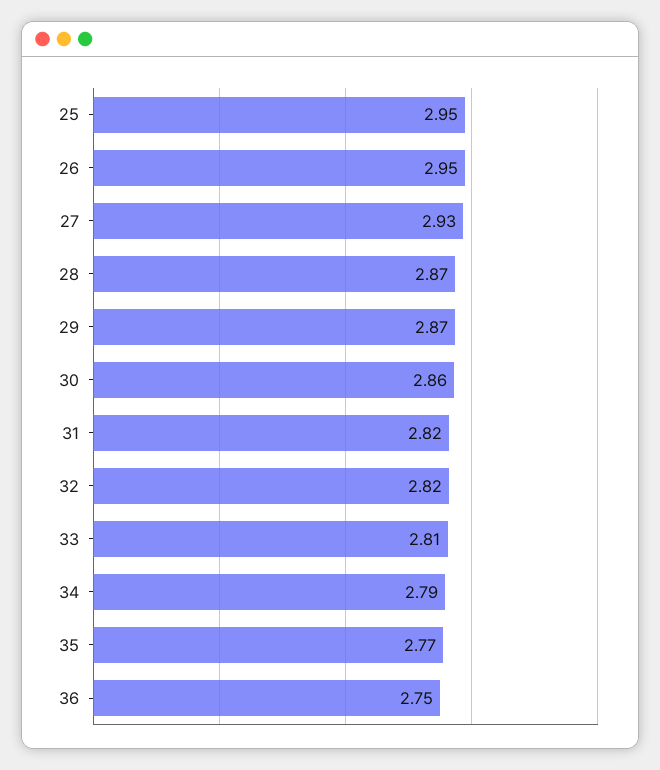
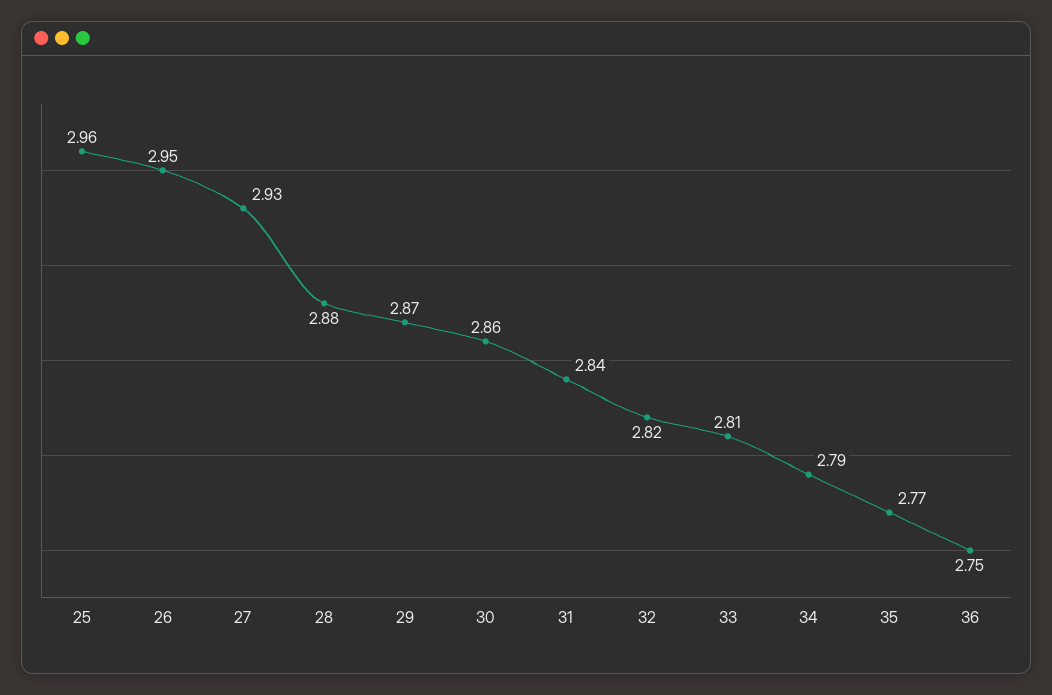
  {
-   "25": 2.95,
+   "25": 2.96,
    "26": 2.95,
    "27": 2.93,
-   "28": 2.87,
+   "28": 2.88,
    "29": 2.87,
    "30": 2.86,
-   "31": 2.82,
+   "31": 2.84,
    "32": 2.82,
    "33": 2.81,
    "34": 2.79,
    "35": 2.77,
    "36": 2.75
  }

